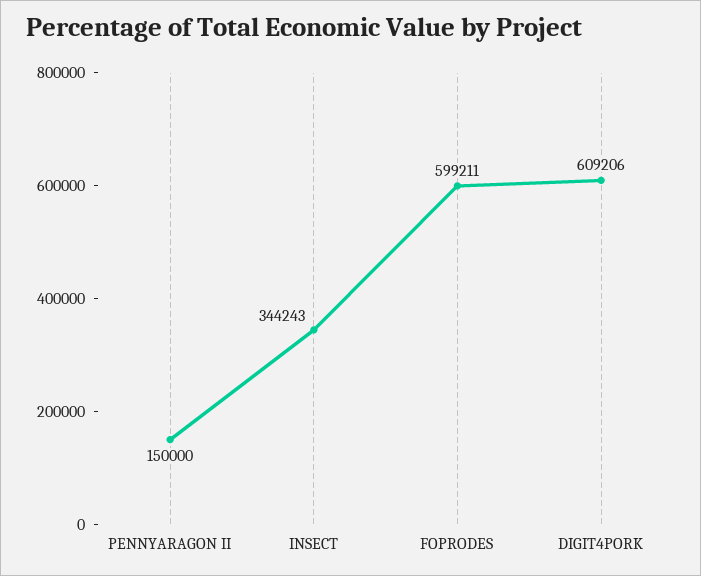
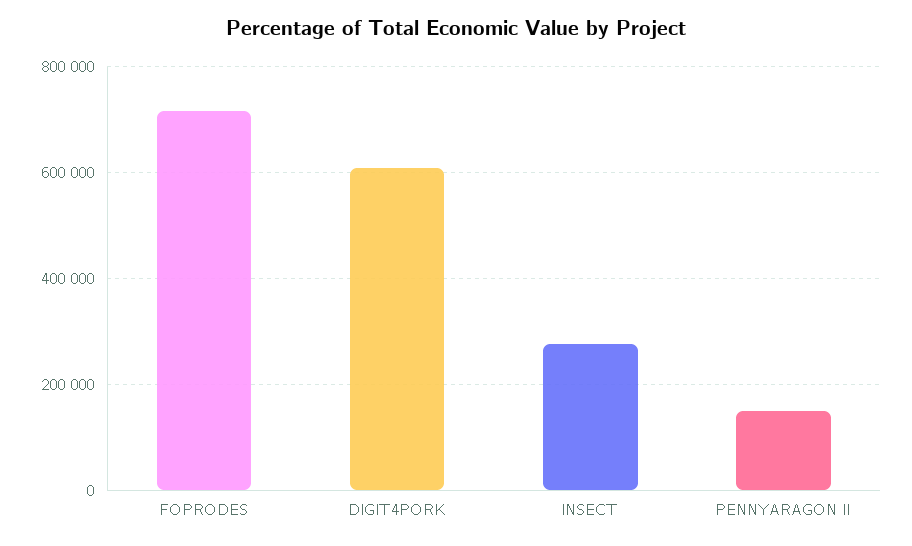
  {
    "PENNYARAGON II": 150000,
-   "INSECT": 344243,
+   "INSECT": 280000,
-   "FOPRODES": 599211,
+   "FOPRODES": 720000,
    "DIGIT4PORK": 609206
  }

